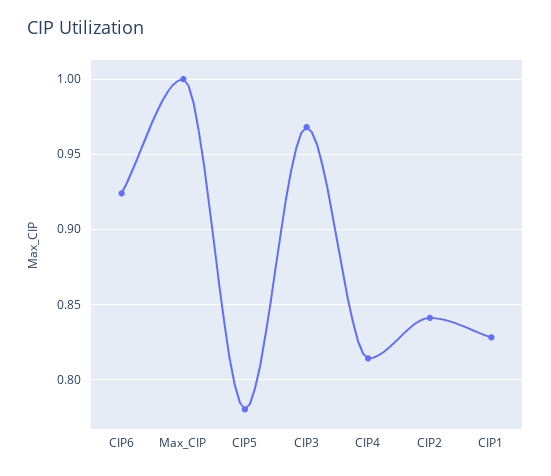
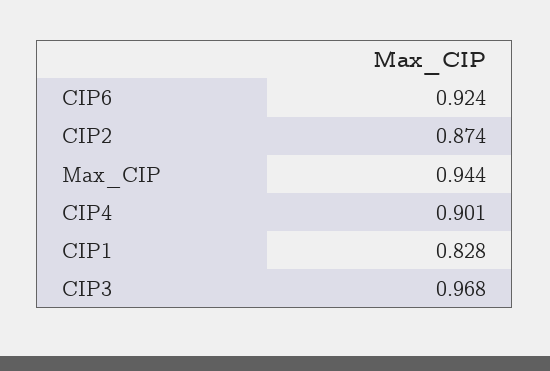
  {
    "CIP6": 0.924,
-   "Max_CIP": 1,
+   "Max_CIP": 0.944,
-   "CIP5": 0.78,
    "CIP3": 0.968,
-   "CIP4": 0.815,
+   "CIP4": 0.901,
-   "CIP2": 0.84,
+   "CIP2": 0.874,
    "CIP1": 0.828
  }

